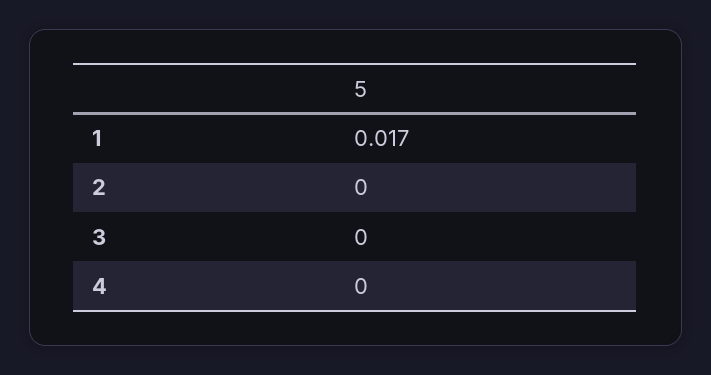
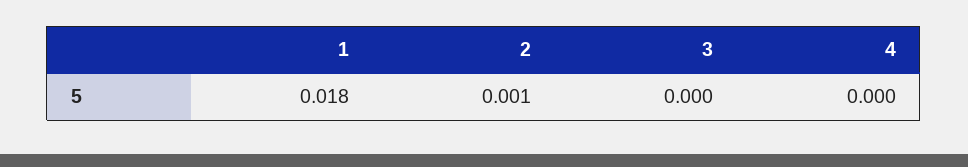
  {
-   "1": 0.017,
+   "1": 0.018,
-   "2": 0,
+   "2": 0.001,
    "3": 0,
    "4": 0
  }

